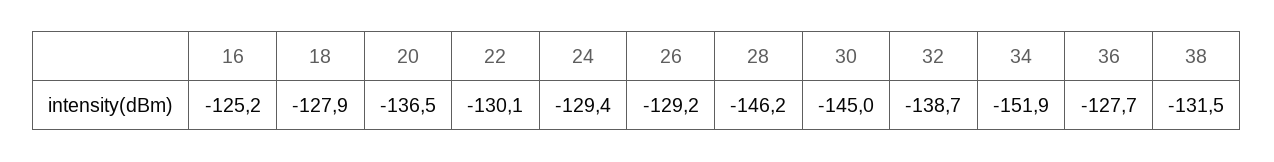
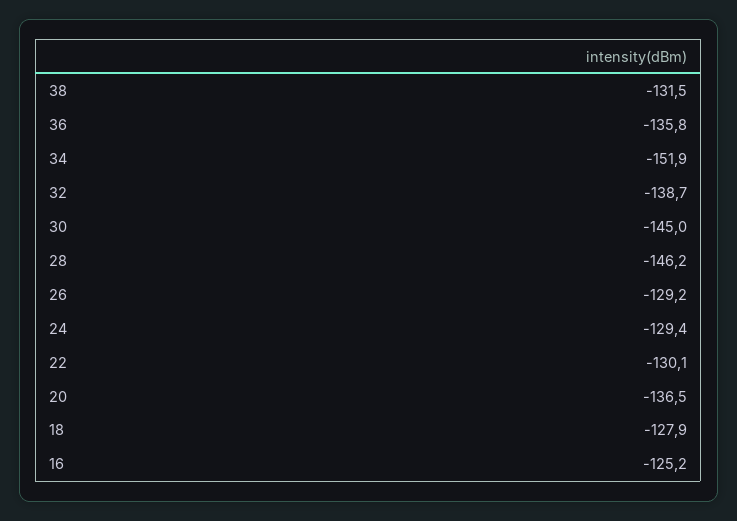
  {
    "16": -125.2,
    "18": -127.9,
    "20": -136.5,
    "22": -130.1,
    "24": -129.4,
    "26": -129.2,
    "28": -146.2,
    "30": -145,
    "32": -138.7,
    "34": -151.9,
-   "36": -127.7,
+   "36": -135.8,
    "38": -131.5
  }

